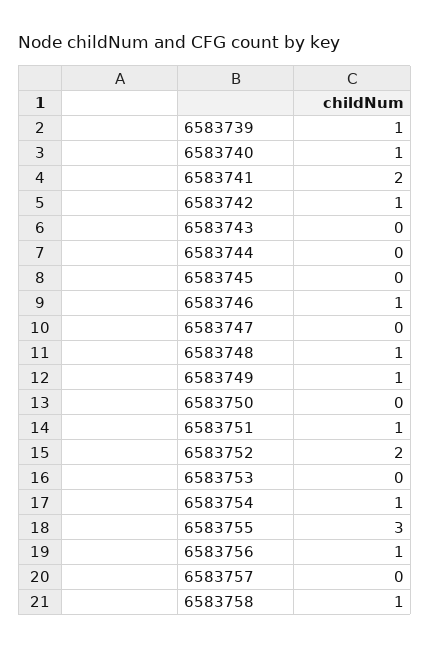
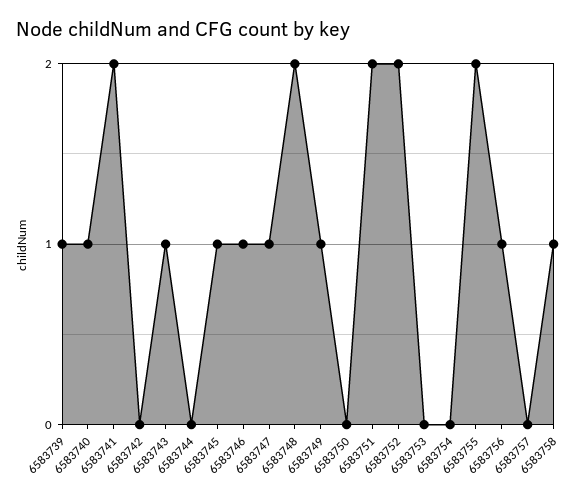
  {
    "6583739": 1,
    "6583740": 1,
    "6583741": 2,
-   "6583742": 1,
+   "6583742": 0,
-   "6583743": 0,
+   "6583743": 1,
    "6583744": 0,
-   "6583745": 0,
+   "6583745": 1,
    "6583746": 1,
-   "6583747": 0,
+   "6583747": 1,
-   "6583748": 1,
+   "6583748": 2,
    "6583749": 1,
    "6583750": 0,
-   "6583751": 1,
+   "6583751": 2,
    "6583752": 2,
    "6583753": 0,
-   "6583754": 1,
+   "6583754": 0,
-   "6583755": 3,
+   "6583755": 2,
    "6583756": 1,
    "6583757": 0,
    "6583758": 1
  }

